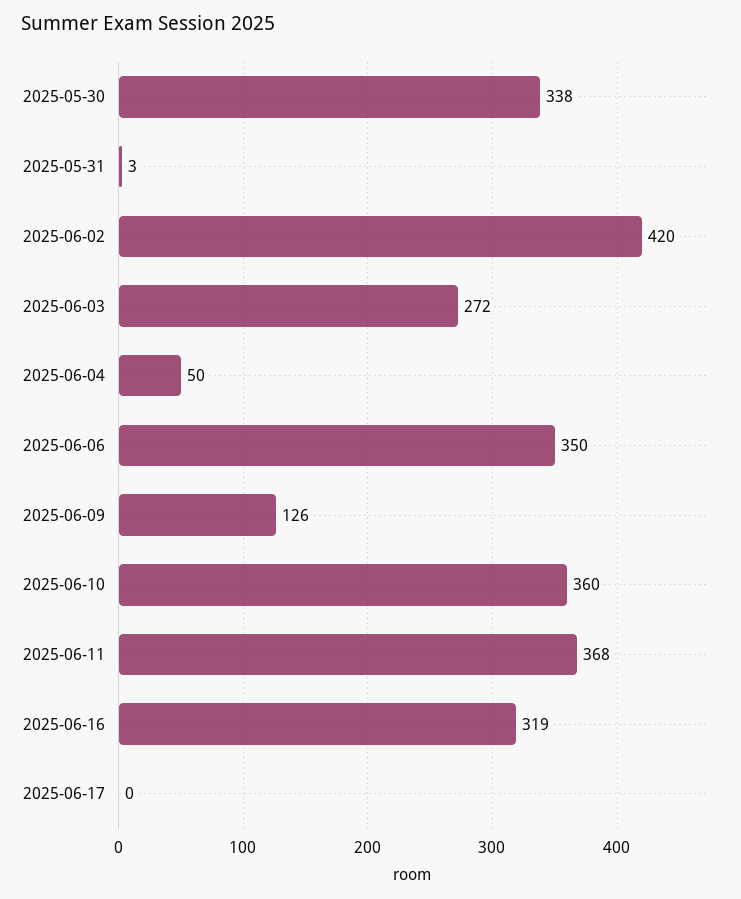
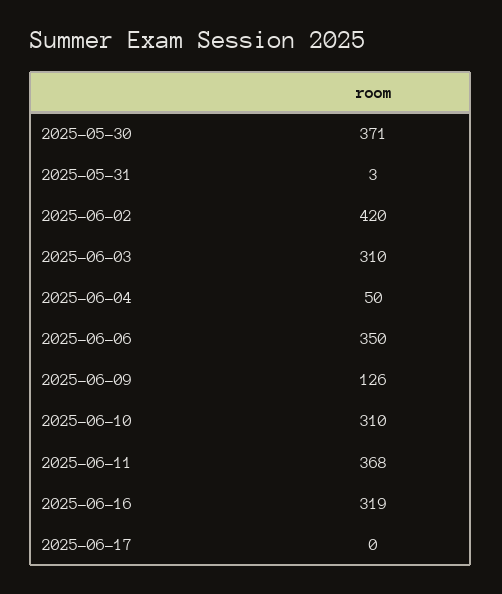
  {
-   "2025-05-30": 338,
+   "2025-05-30": 371,
    "2025-05-31": 3,
    "2025-06-02": 420,
-   "2025-06-03": 272,
+   "2025-06-03": 310,
    "2025-06-04": 50,
    "2025-06-06": 350,
    "2025-06-09": 126,
-   "2025-06-10": 360,
+   "2025-06-10": 310,
    "2025-06-11": 368,
    "2025-06-16": 319,
    "2025-06-17": 0
  }

